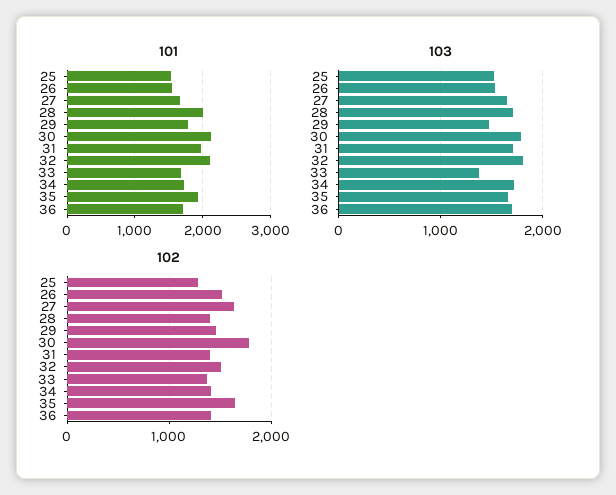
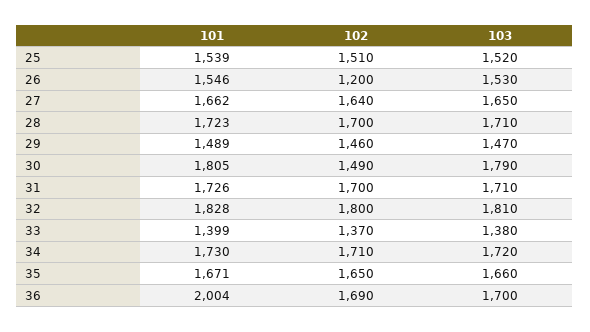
  {
    "101": {
      "25": 1539,
      "26": 1546,
      "27": 1662,
-     "28": 2000,
+     "28": 1723,
-     "29": 1800,
+     "29": 1489,
-     "30": 2100,
+     "30": 1805,
-     "31": 2000,
+     "31": 1726,
-     "32": 2100,
+     "32": 1828,
-     "33": 1700,
+     "33": 1399,
      "34": 1730,
-     "35": 1900,
+     "35": 1671,
-     "36": 1700
+     "36": 2004
    },
    "103": {
      "25": 1520,
      "26": 1530,
      "27": 1650,
      "28": 1710,
      "29": 1470,
      "30": 1790,
      "31": 1710,
      "32": 1810,
      "33": 1380,
      "34": 1720,
      "35": 1660,
      "36": 1700
    },
    "102": {
-     "25": 1300,
+     "25": 1510,
-     "26": 1500,
+     "26": 1200,
      "27": 1640,
-     "28": 1400,
+     "28": 1700,
      "29": 1460,
-     "30": 1800,
+     "30": 1490,
-     "31": 1400,
+     "31": 1700,
-     "32": 1500,
+     "32": 1800,
      "33": 1370,
-     "34": 1400,
+     "34": 1710,
      "35": 1650,
-     "36": 1400
+     "36": 1690
    }
  }

